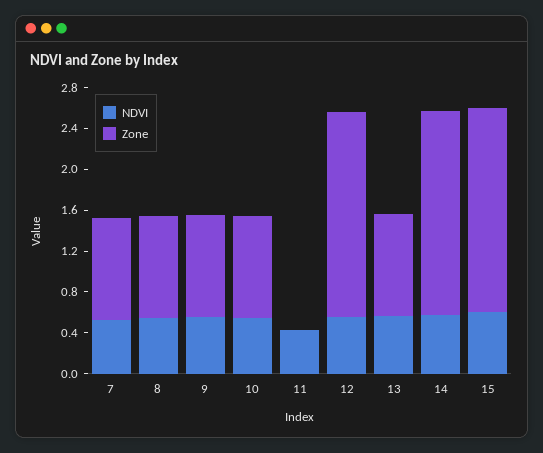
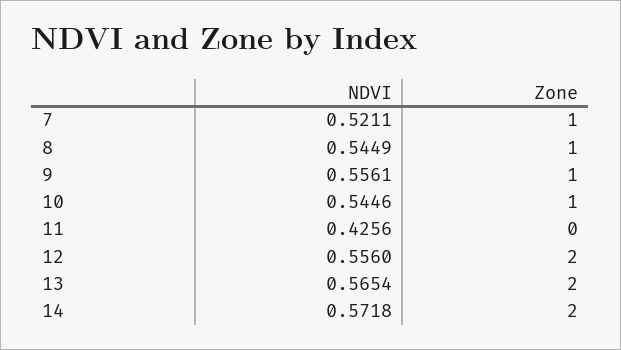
  {
    "NDVI": {
      "7": 0.5211,
      "8": 0.5449,
      "9": 0.5561,
      "10": 0.5446,
      "11": 0.4256,
      "12": 0.556,
      "13": 0.5654,
-     "14": 0.5718,
+     "14": 0.5718
-     "15": 0.6
    },
    "Zone": {
      "7": 1,
      "8": 1,
      "9": 1,
      "10": 1,
      "11": 0,
      "12": 2,
-     "13": 1,
+     "13": 2,
-     "14": 2,
+     "14": 2
-     "15": 2
    }
  }

